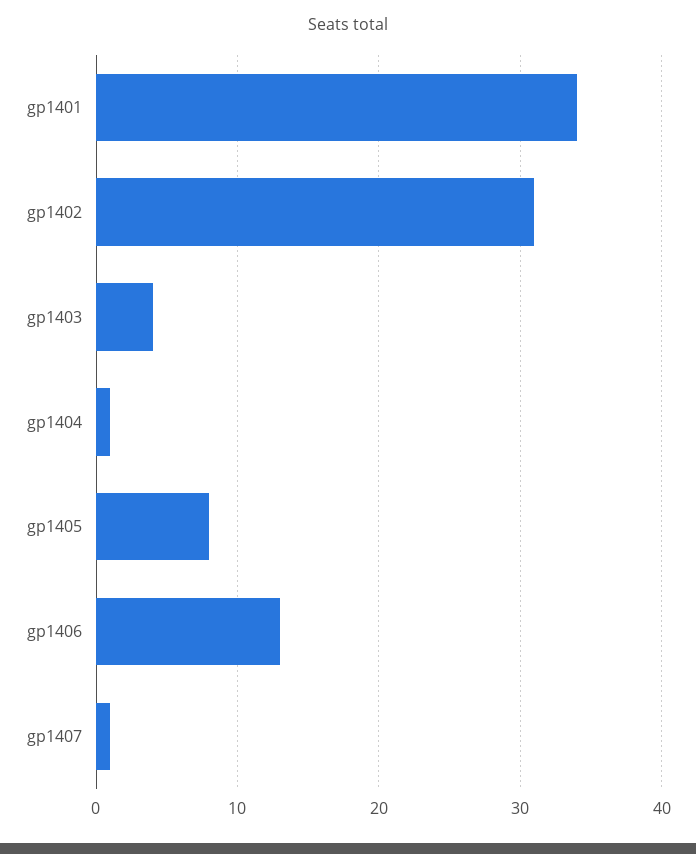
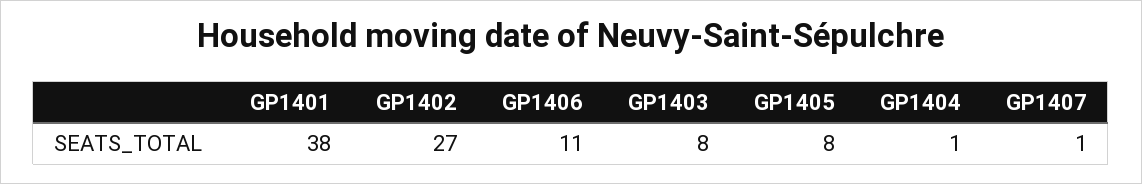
  {
-   "gp1401": 34,
+   "gp1401": 38,
-   "gp1402": 31,
+   "gp1402": 27,
-   "gp1403": 4,
+   "gp1403": 8,
    "gp1404": 1,
    "gp1405": 8,
-   "gp1406": 13,
+   "gp1406": 11,
    "gp1407": 1
  }

